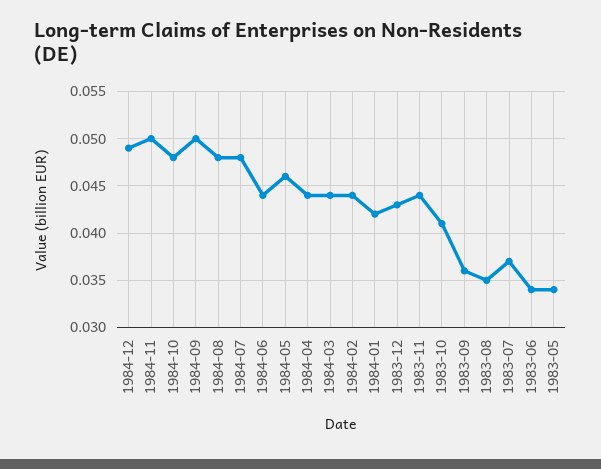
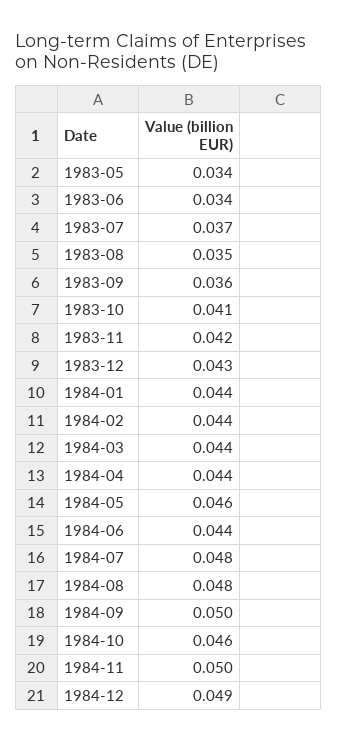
  {
    "1984-12": 0.049,
    "1984-11": 0.05,
-   "1984-10": 0.048,
+   "1984-10": 0.046,
    "1984-09": 0.05,
    "1984-08": 0.048,
    "1984-07": 0.048,
    "1984-06": 0.044,
    "1984-05": 0.046,
    "1984-04": 0.044,
    "1984-03": 0.044,
    "1984-02": 0.044,
-   "1984-01": 0.042,
+   "1984-01": 0.044,
    "1983-12": 0.043,
-   "1983-11": 0.044,
+   "1983-11": 0.042,
    "1983-10": 0.041,
    "1983-09": 0.036,
    "1983-08": 0.035,
    "1983-07": 0.037,
    "1983-06": 0.034,
    "1983-05": 0.034
  }

